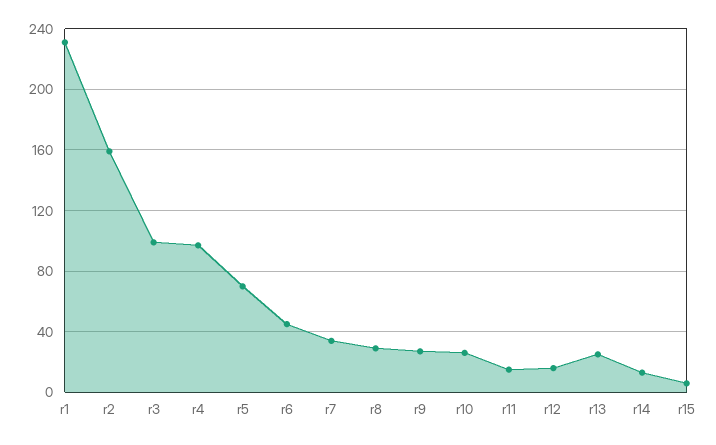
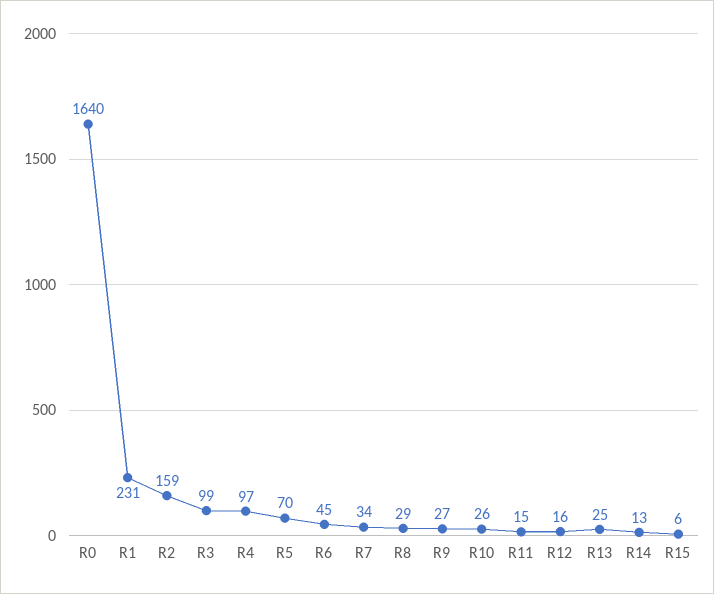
  {
    "r1": 231,
    "r2": 159,
    "r3": 99,
    "r4": 97,
    "r5": 70,
    "r6": 45,
    "r7": 34,
    "r8": 29,
    "r9": 27,
    "r10": 26,
    "r11": 15,
    "r12": 16,
    "r13": 25,
    "r14": 13,
-   "r15": 6
+   "r15": 6,
+   "R0": 1640
  }

